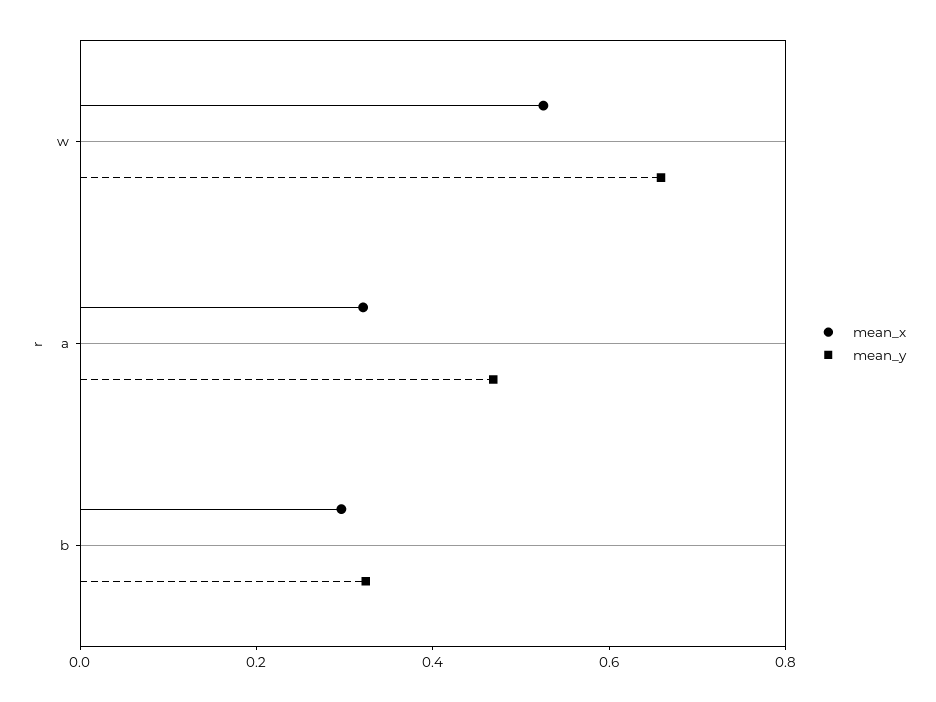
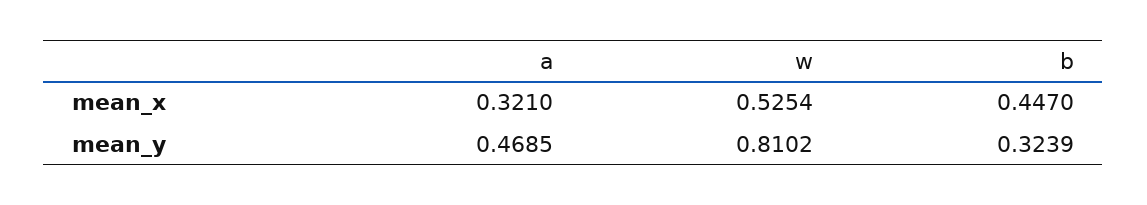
  {
    "mean_x": {
      "w": 0.5254,
      "a": 0.321,
-     "b": 0.3
+     "b": 0.447
    },
    "mean_y": {
-     "w": 0.65,
+     "w": 0.8102,
      "a": 0.4685,
      "b": 0.3239
    }
  }

